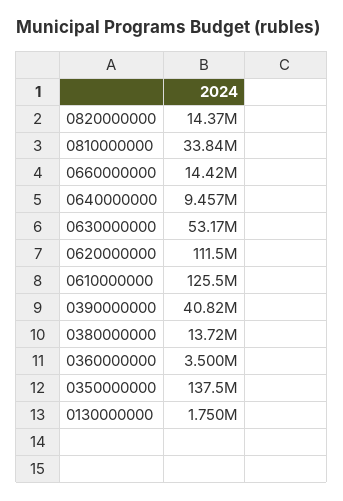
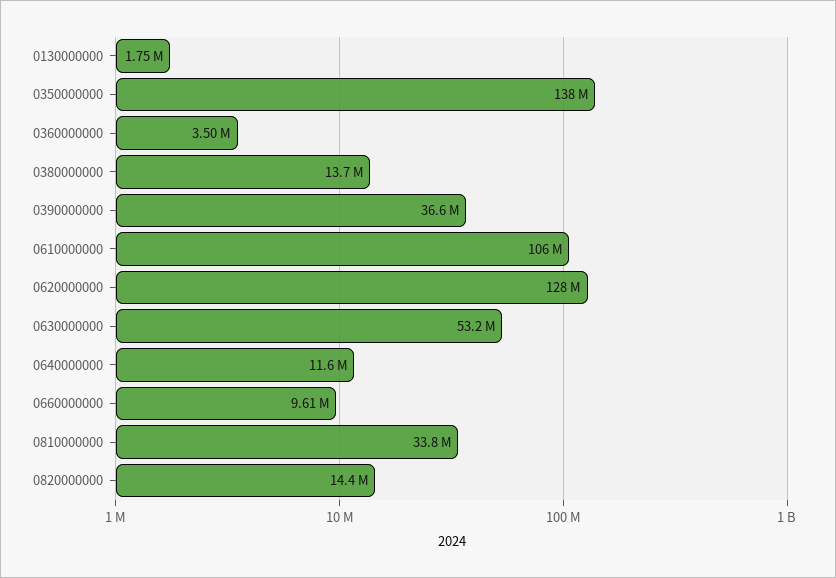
  {
    "0820000000": 14370000,
    "0810000000": 33840000,
-   "0660000000": 14420000,
+   "0660000000": 9610000,
-   "0640000000": 9457000,
+   "0640000000": 11600000,
    "0630000000": 53170000,
-   "0620000000": 111500000,
+   "0620000000": 128000000,
-   "0610000000": 125500000,
+   "0610000000": 106000000,
-   "0390000000": 40820000,
+   "0390000000": 36600000,
    "0380000000": 13720000,
    "0360000000": 3500000,
    "0350000000": 137500000,
    "0130000000": 1750000
  }

